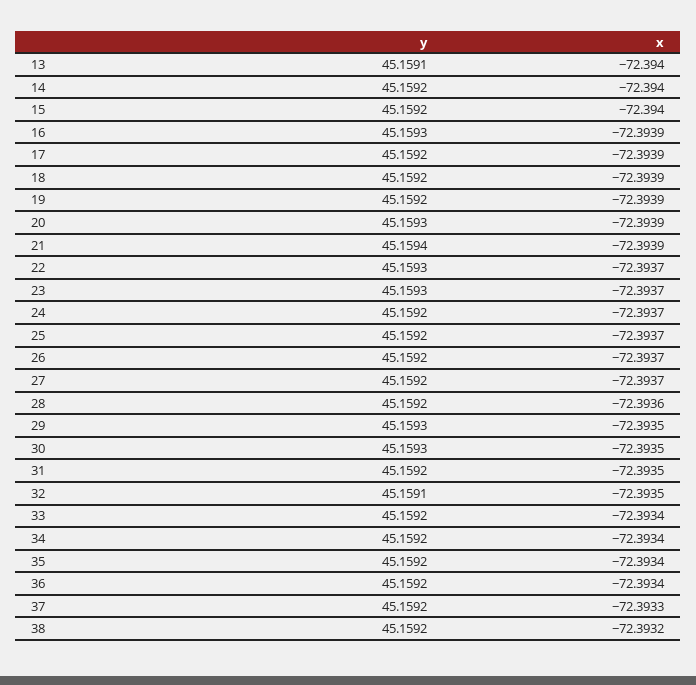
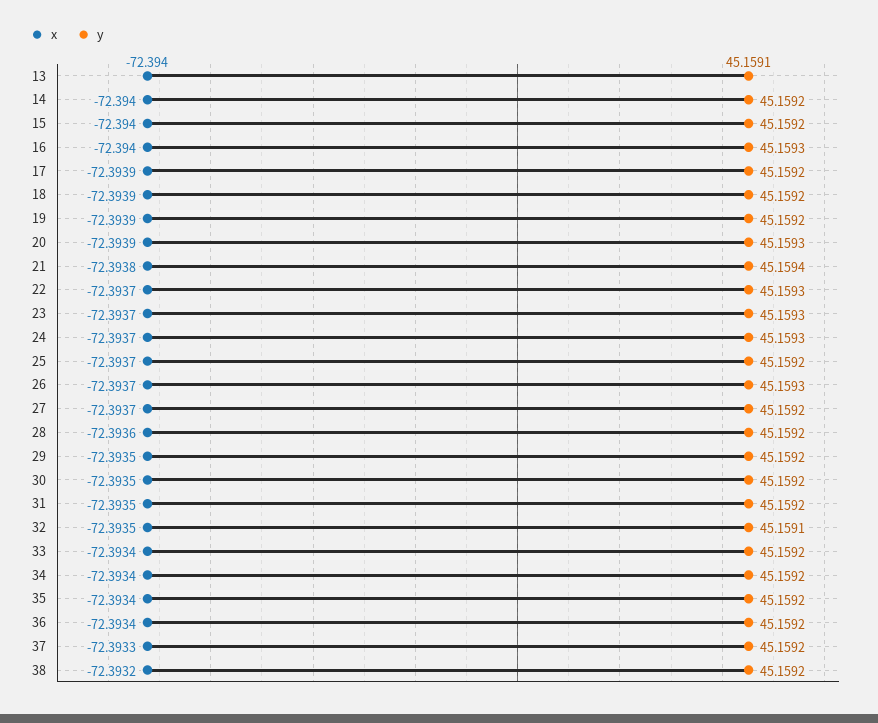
  {
    "y": {
      "13": 45.1591,
      "14": 45.1592,
      "15": 45.1592,
      "16": 45.1593,
      "17": 45.1592,
      "18": 45.1592,
      "19": 45.1592,
      "20": 45.1593,
      "21": 45.1594,
      "22": 45.1593,
      "23": 45.1593,
-     "24": 45.1592,
+     "24": 45.1593,
      "25": 45.1592,
-     "26": 45.1592,
+     "26": 45.1593,
      "27": 45.1592,
      "28": 45.1592,
-     "29": 45.1593,
+     "29": 45.1592,
-     "30": 45.1593,
+     "30": 45.1592,
      "31": 45.1592,
      "32": 45.1591,
      "33": 45.1592,
      "34": 45.1592,
      "35": 45.1592,
      "36": 45.1592,
      "37": 45.1592,
      "38": 45.1592
    },
    "x": {
      "13": -72.394,
      "14": -72.394,
      "15": -72.394,
-     "16": -72.3939,
+     "16": -72.394,
      "17": -72.3939,
      "18": -72.3939,
      "19": -72.3939,
      "20": -72.3939,
-     "21": -72.3939,
+     "21": -72.3938,
      "22": -72.3937,
      "23": -72.3937,
      "24": -72.3937,
      "25": -72.3937,
      "26": -72.3937,
      "27": -72.3937,
      "28": -72.3936,
      "29": -72.3935,
      "30": -72.3935,
      "31": -72.3935,
      "32": -72.3935,
      "33": -72.3934,
      "34": -72.3934,
      "35": -72.3934,
      "36": -72.3934,
      "37": -72.3933,
      "38": -72.3932
    }
  }

